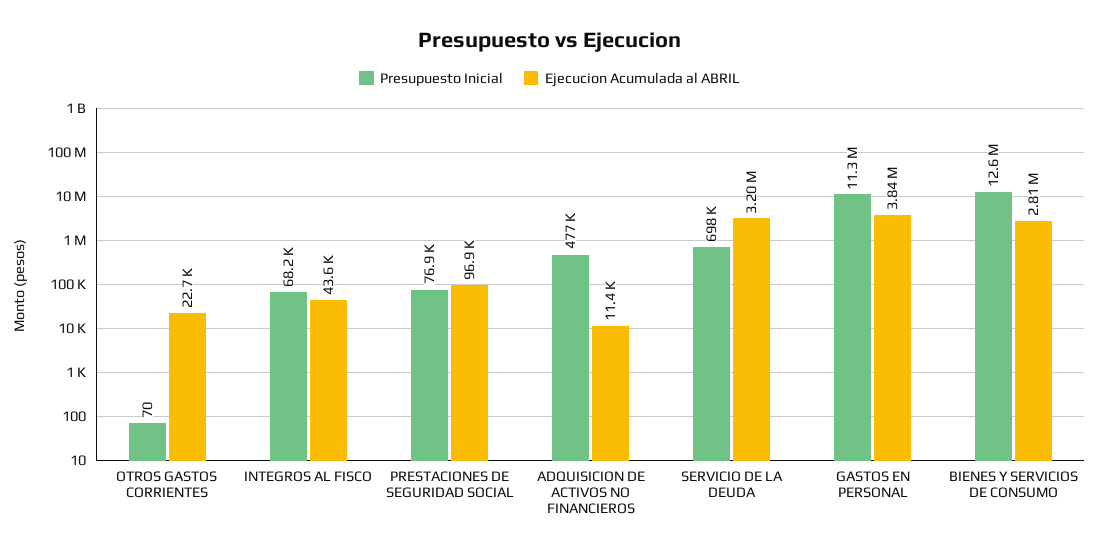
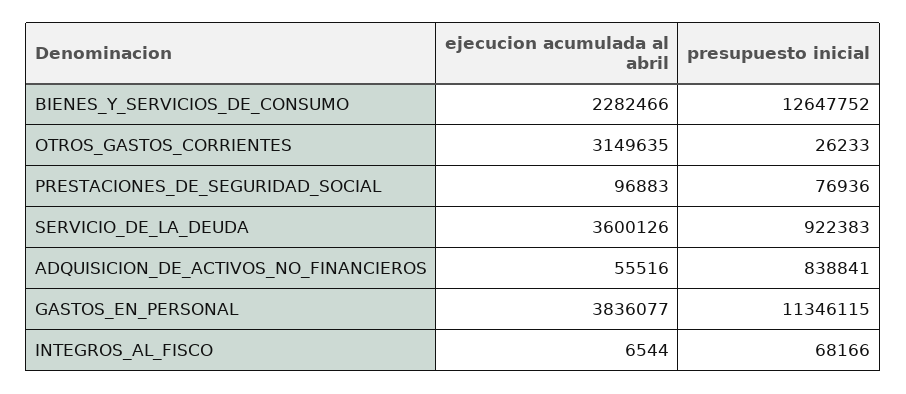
  {
    "Presupuesto Inicial": {
-     "OTROS GASTOS CORRIENTES": 70,
+     "OTROS GASTOS CORRIENTES": 26233,
      "INTEGROS AL FISCO": 68166,
      "PRESTACIONES DE SEGURIDAD SOCIAL": 76936,
-     "ADQUISICION DE ACTIVOS NO FINANCIEROS": 477000,
+     "ADQUISICION DE ACTIVOS NO FINANCIEROS": 838841,
-     "SERVICIO DE LA DEUDA": 698000,
+     "SERVICIO DE LA DEUDA": 922383,
      "GASTOS EN PERSONAL": 11346115,
      "BIENES Y SERVICIOS DE CONSUMO": 12647752
    },
    "Ejecucion Acumulada al ABRIL": {
-     "OTROS GASTOS CORRIENTES": 22700,
+     "OTROS GASTOS CORRIENTES": 3149635,
-     "INTEGROS AL FISCO": 43600,
+     "INTEGROS AL FISCO": 6544,
      "PRESTACIONES DE SEGURIDAD SOCIAL": 96883,
-     "ADQUISICION DE ACTIVOS NO FINANCIEROS": 11400,
+     "ADQUISICION DE ACTIVOS NO FINANCIEROS": 55516,
-     "SERVICIO DE LA DEUDA": 3200000,
+     "SERVICIO DE LA DEUDA": 3600126,
      "GASTOS EN PERSONAL": 3836077,
-     "BIENES Y SERVICIOS DE CONSUMO": 2810000
+     "BIENES Y SERVICIOS DE CONSUMO": 2282466
    }
  }

